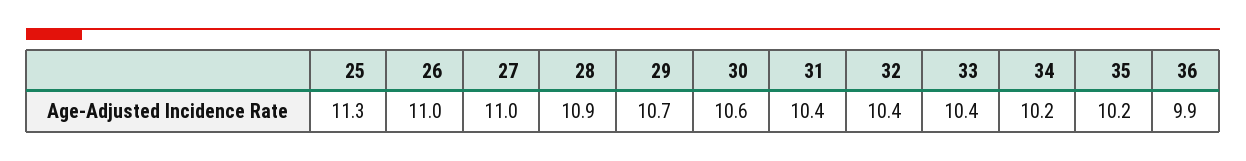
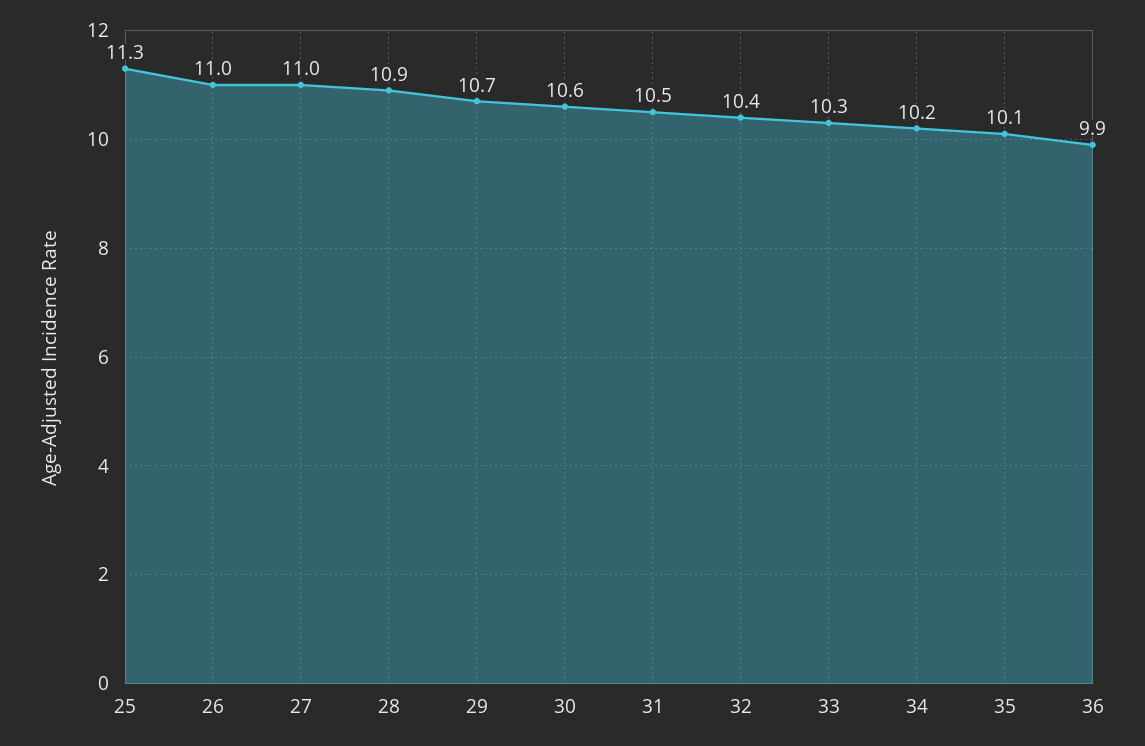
  {
    "25": 11.3,
    "26": 11,
    "27": 11,
    "28": 10.9,
    "29": 10.7,
    "30": 10.6,
-   "31": 10.4,
+   "31": 10.5,
    "32": 10.4,
-   "33": 10.4,
+   "33": 10.3,
    "34": 10.2,
-   "35": 10.2,
+   "35": 10.1,
    "36": 9.9
  }

